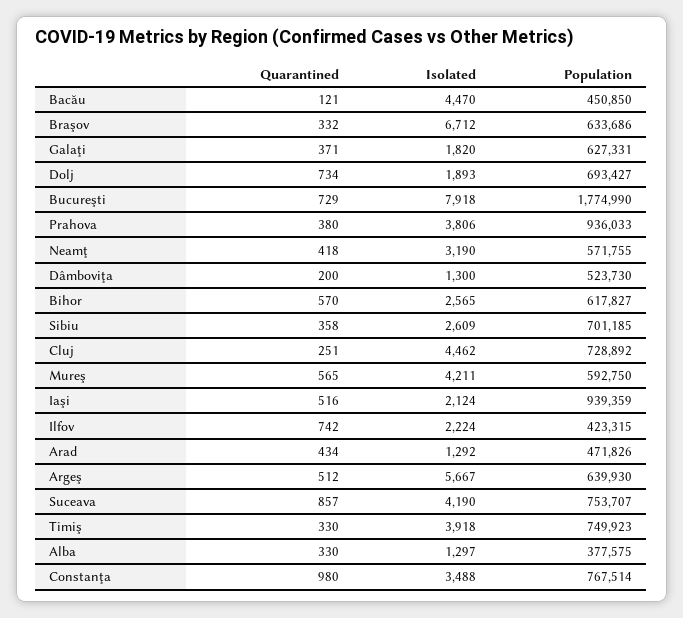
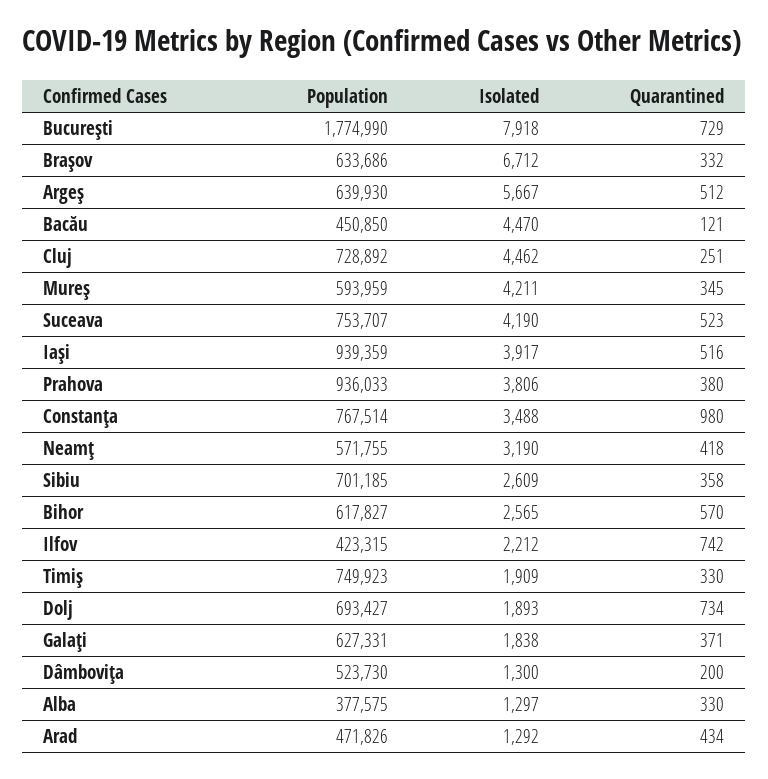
  {
    "Quarantined": {
      "Bacău": 121,
      "Braşov": 332,
      "Galaţi": 371,
      "Dolj": 734,
      "Bucureşti": 729,
      "Prahova": 380,
      "Neamţ": 418,
      "Dâmboviţa": 200,
      "Bihor": 570,
      "Sibiu": 358,
      "Cluj": 251,
-     "Mureş": 565,
+     "Mureş": 345,
      "Iaşi": 516,
      "Ilfov": 742,
      "Arad": 434,
      "Argeş": 512,
-     "Suceava": 857,
+     "Suceava": 523,
      "Timiş": 330,
      "Alba": 330,
      "Constanţa": 980
    },
    "Isolated": {
      "Bacău": 4470,
      "Braşov": 6712,
-     "Galaţi": 1820,
+     "Galaţi": 1838,
      "Dolj": 1893,
      "Bucureşti": 7918,
      "Prahova": 3806,
      "Neamţ": 3190,
      "Dâmboviţa": 1300,
      "Bihor": 2565,
      "Sibiu": 2609,
      "Cluj": 4462,
      "Mureş": 4211,
-     "Iaşi": 2124,
+     "Iaşi": 3917,
-     "Ilfov": 2224,
+     "Ilfov": 2212,
      "Arad": 1292,
      "Argeş": 5667,
      "Suceava": 4190,
-     "Timiş": 3918,
+     "Timiş": 1909,
      "Alba": 1297,
      "Constanţa": 3488
    },
    "Population": {
      "Bacău": 450850,
      "Braşov": 633686,
      "Galaţi": 627331,
      "Dolj": 693427,
      "Bucureşti": 1774990,
      "Prahova": 936033,
      "Neamţ": 571755,
      "Dâmboviţa": 523730,
      "Bihor": 617827,
      "Sibiu": 701185,
      "Cluj": 728892,
-     "Mureş": 592750,
+     "Mureş": 593959,
      "Iaşi": 939359,
      "Ilfov": 423315,
      "Arad": 471826,
      "Argeş": 639930,
      "Suceava": 753707,
      "Timiş": 749923,
      "Alba": 377575,
      "Constanţa": 767514
    }
  }

